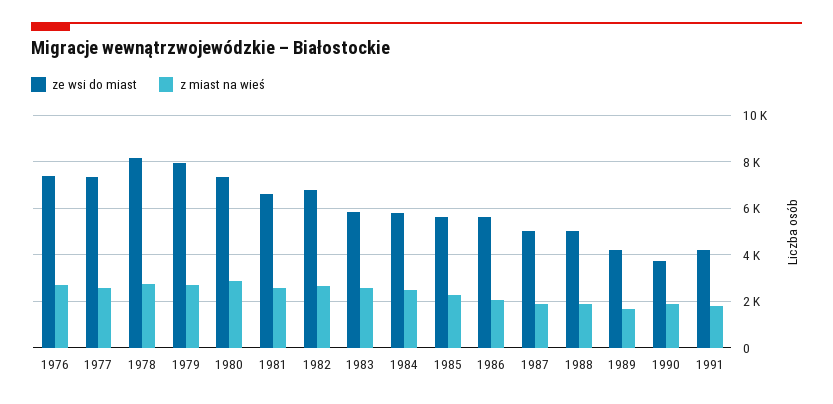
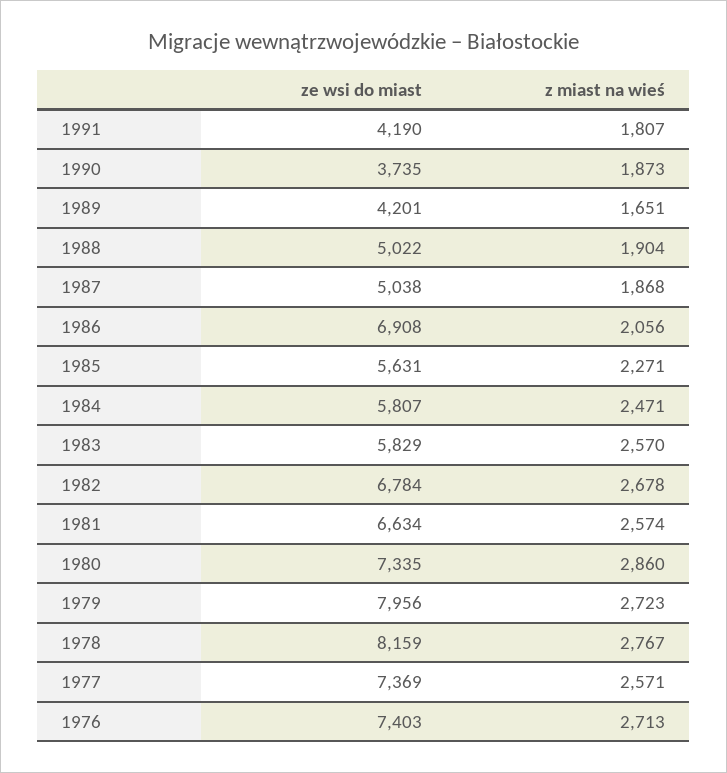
  {
    "ze wsi do miast": {
      "1976": 7403,
      "1977": 7369,
      "1978": 8159,
      "1979": 7956,
      "1980": 7335,
      "1981": 6634,
      "1982": 6784,
      "1983": 5829,
      "1984": 5807,
      "1985": 5631,
-     "1986": 5500,
+     "1986": 6908,
      "1987": 5038,
      "1988": 5022,
      "1989": 4201,
      "1990": 3735,
      "1991": 4190
    },
    "z miast na wieś": {
      "1976": 2713,
      "1977": 2571,
      "1978": 2767,
      "1979": 2723,
      "1980": 2860,
      "1981": 2574,
      "1982": 2678,
      "1983": 2570,
      "1984": 2471,
      "1985": 2271,
      "1986": 2056,
      "1987": 1868,
      "1988": 1904,
      "1989": 1651,
      "1990": 1873,
      "1991": 1807
    }
  }

